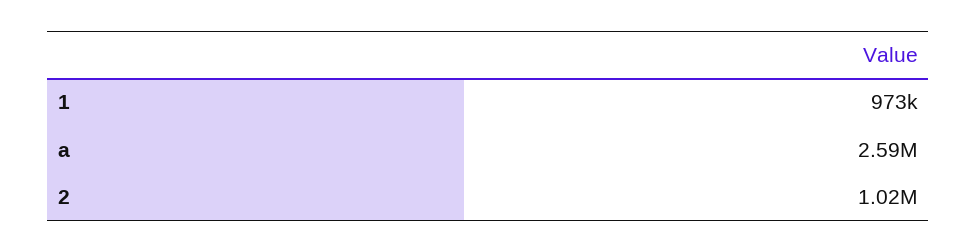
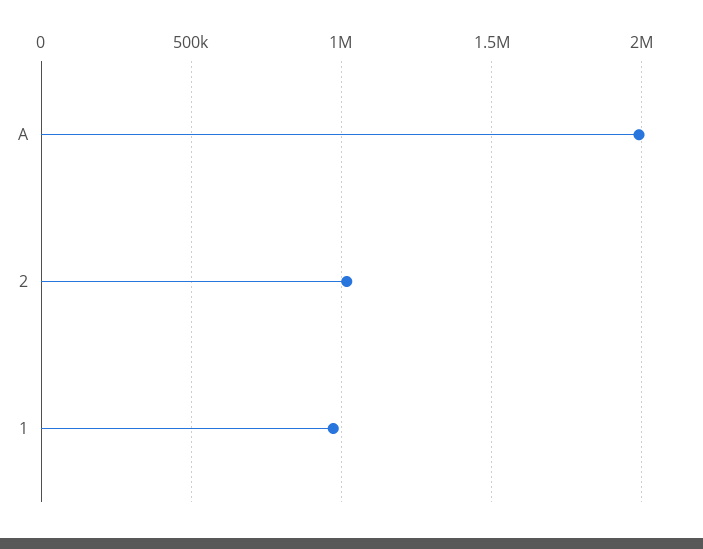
  {
    "1": 973000,
-   "a": 2590000,
+   "a": 2000000,
    "2": 1020000
  }

